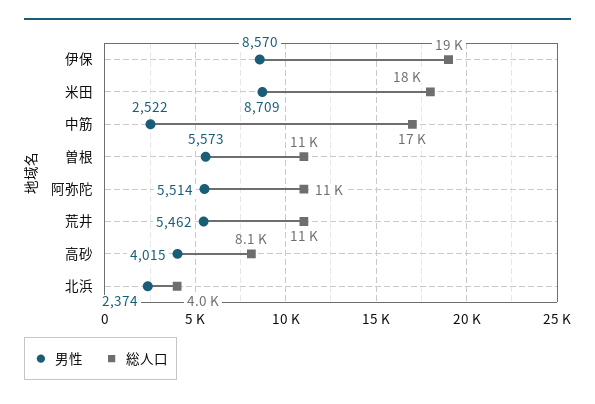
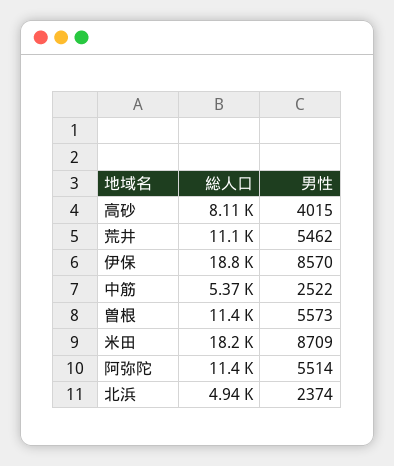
  {
    "男性": {
      "伊保": 8570,
      "米田": 8709,
      "中筋": 2522,
      "曽根": 5573,
      "阿弥陀": 5514,
      "荒井": 5462,
      "高砂": 4015,
      "北浜": 2374
    },
    "総人口": {
      "伊保": 18800,
      "米田": 18200,
-     "中筋": 17000,
+     "中筋": 5370,
      "曽根": 11400,
      "阿弥陀": 11400,
      "荒井": 11100,
      "高砂": 8110,
-     "北浜": 4000
+     "北浜": 4940
    }
  }

